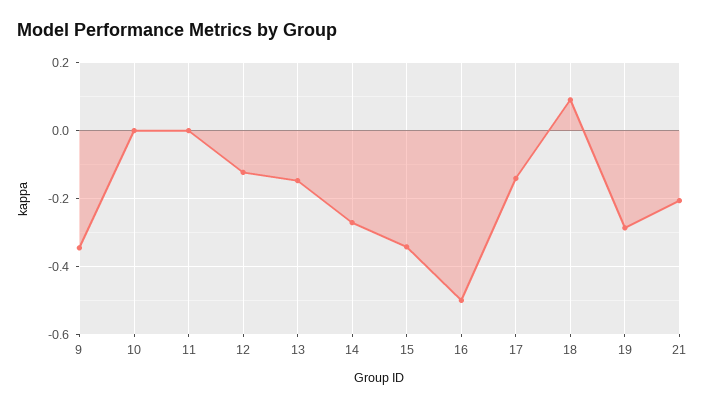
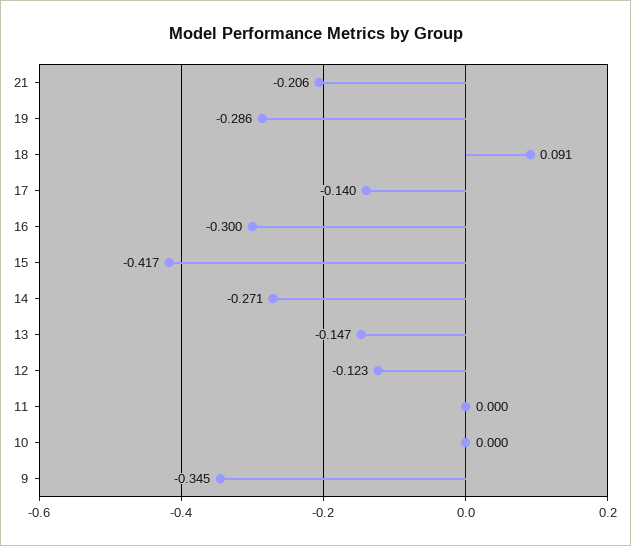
  {
    "9": -0.345,
    "10": 0,
    "11": 0,
    "12": -0.123,
    "13": -0.147,
    "14": -0.271,
-   "15": -0.34,
+   "15": -0.417,
-   "16": -0.5,
+   "16": -0.3,
    "17": -0.14,
    "18": 0.091,
    "19": -0.286,
    "21": -0.206
  }

